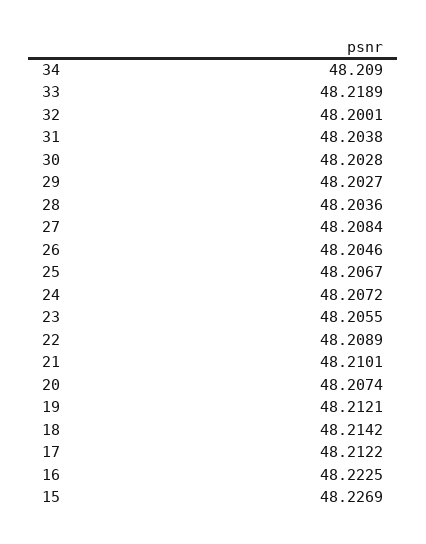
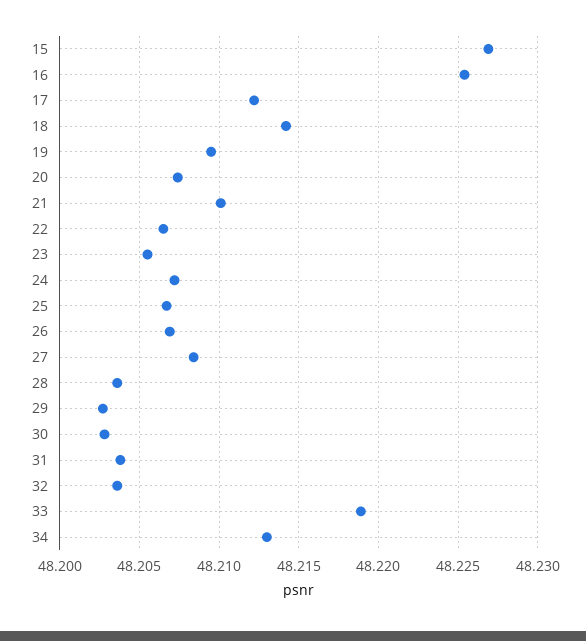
  {
-   "34": 48.209,
+   "34": 48.213,
    "33": 48.2189,
-   "32": 48.2001,
+   "32": 48.2035,
    "31": 48.2038,
    "30": 48.2028,
    "29": 48.2027,
    "28": 48.2036,
    "27": 48.2084,
-   "26": 48.2046,
+   "26": 48.207,
    "25": 48.2067,
    "24": 48.2072,
    "23": 48.2055,
-   "22": 48.2089,
+   "22": 48.2065,
    "21": 48.2101,
    "20": 48.2074,
-   "19": 48.2121,
+   "19": 48.2095,
    "18": 48.2142,
    "17": 48.2122,
-   "16": 48.2225,
+   "16": 48.2255,
    "15": 48.2269
  }

